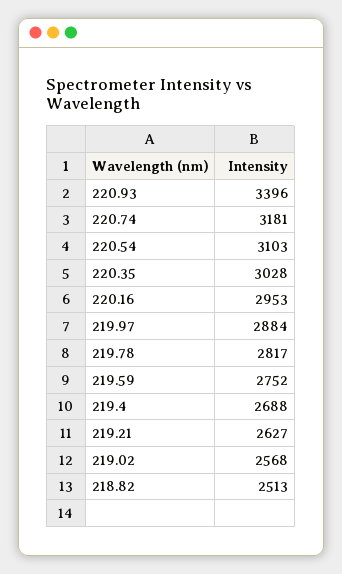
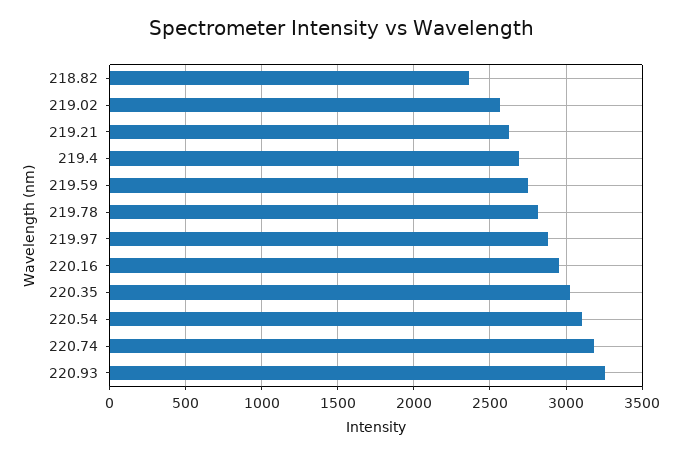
  {
-   "220.93": 3396,
+   "220.93": 3250,
    "220.74": 3181,
    "220.54": 3103,
    "220.35": 3028,
    "220.16": 2953,
    "219.97": 2884,
    "219.78": 2817,
    "219.59": 2752,
    "219.4": 2688,
    "219.21": 2627,
    "219.02": 2568,
-   "218.82": 2513
+   "218.82": 2350
  }

